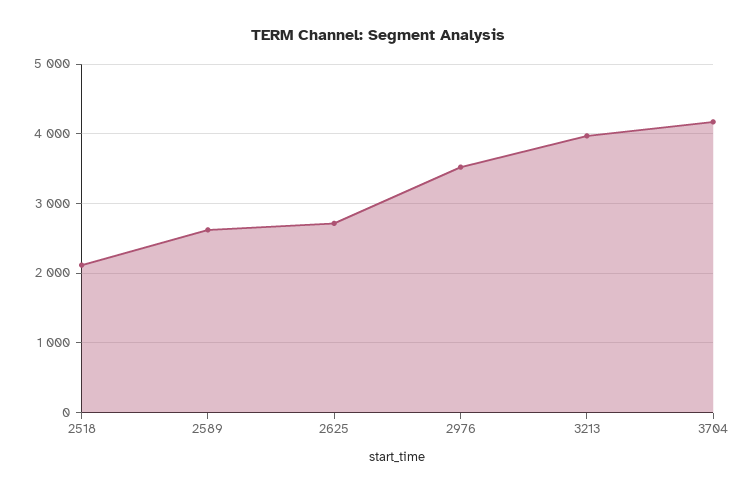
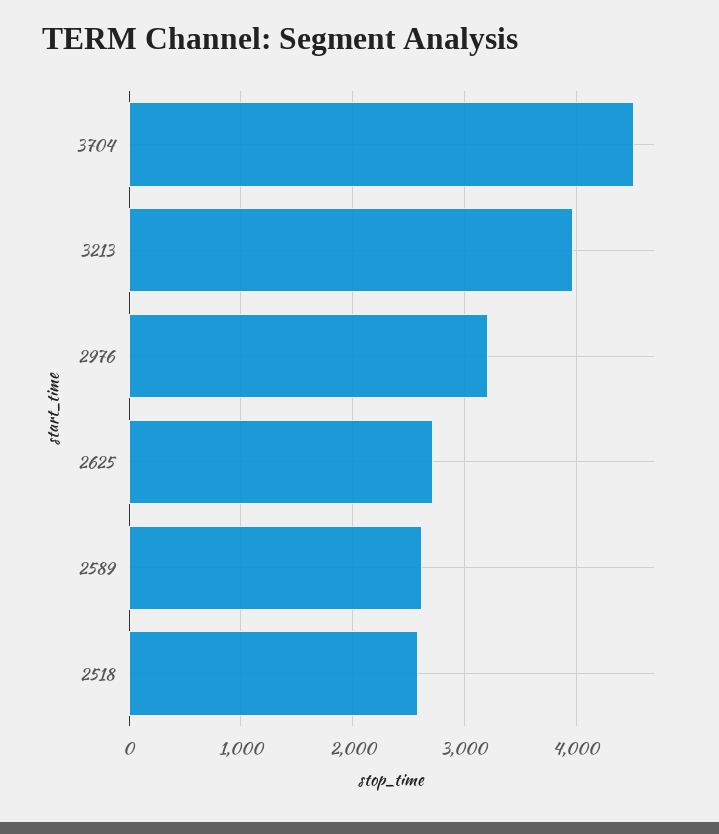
  {
-   "2518": 2100,
+   "2518": 2600,
    "2589": 2600,
    "2625": 2700,
-   "2976": 3500,
+   "2976": 3200,
    "3213": 4000,
-   "3704": 4200
+   "3704": 4500
  }

